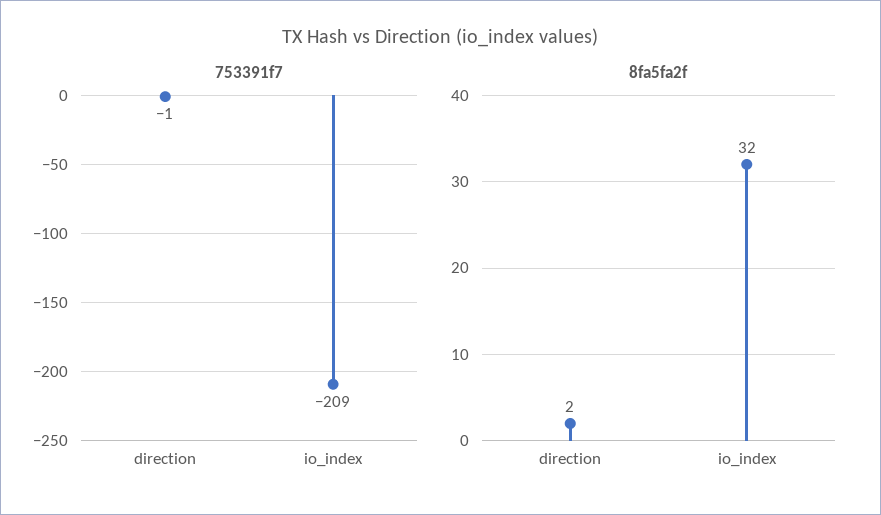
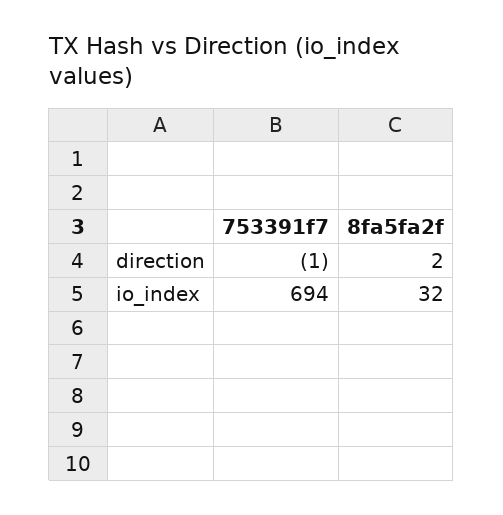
  {
    "753391f7": {
      "direction": -1,
-     "io_index": -209
+     "io_index": 694
    },
    "8fa5fa2f": {
      "direction": 2,
      "io_index": 32
    }
  }

